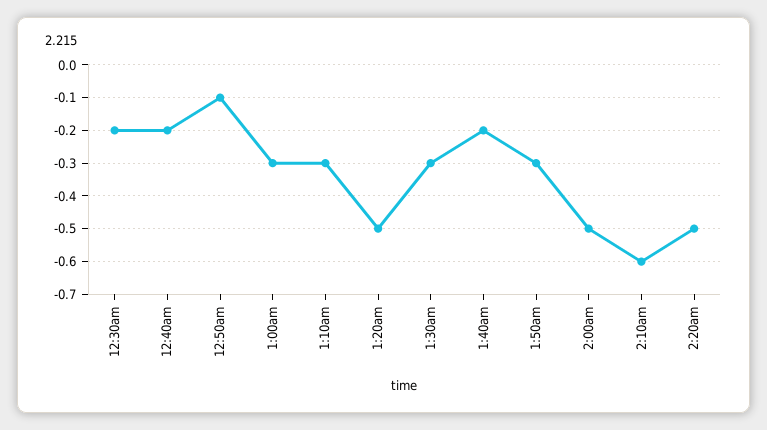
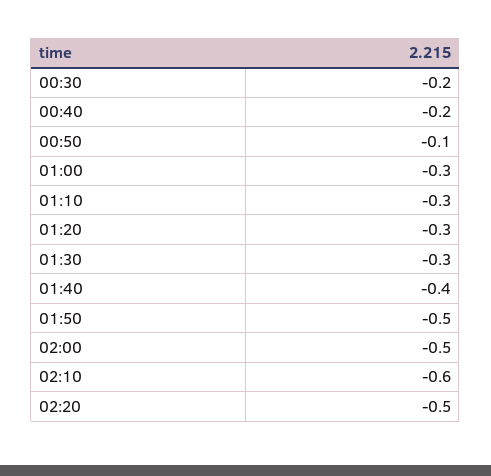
  {
    "12:30am": -0.2,
    "12:40am": -0.2,
    "12:50am": -0.1,
    "1:00am": -0.3,
    "1:10am": -0.3,
-   "1:20am": -0.5,
+   "1:20am": -0.3,
    "1:30am": -0.3,
-   "1:40am": -0.2,
+   "1:40am": -0.4,
-   "1:50am": -0.3,
+   "1:50am": -0.5,
    "2:00am": -0.5,
    "2:10am": -0.6,
    "2:20am": -0.5
  }

